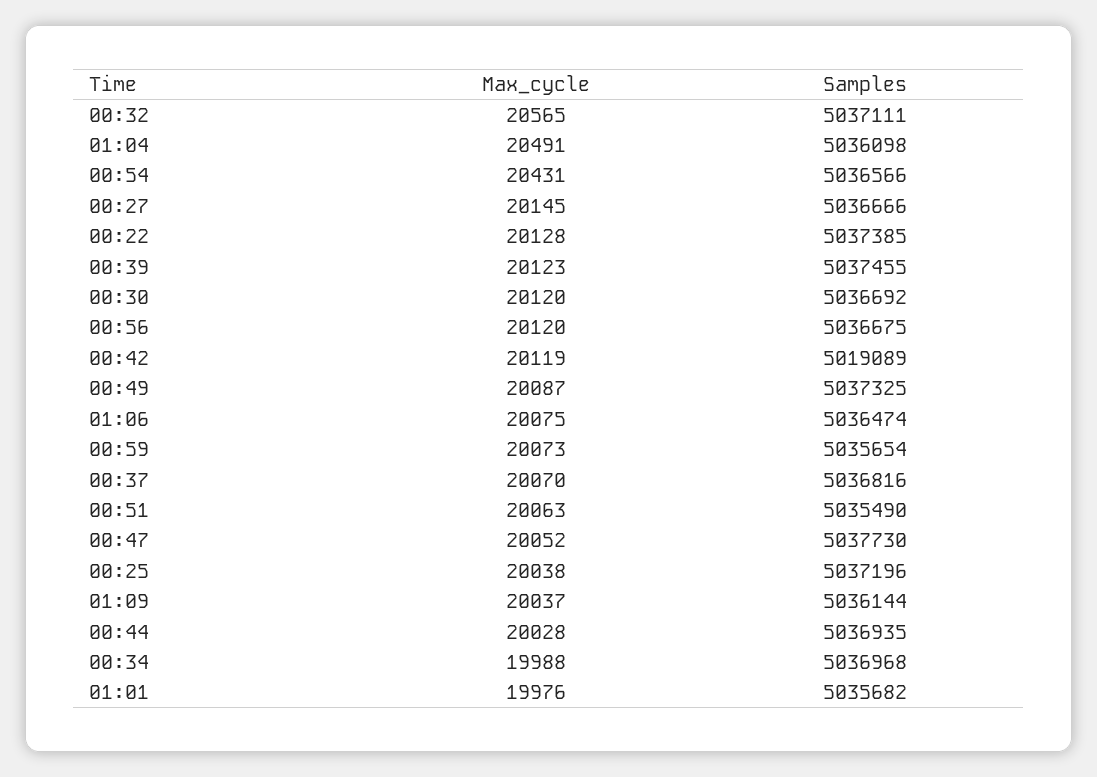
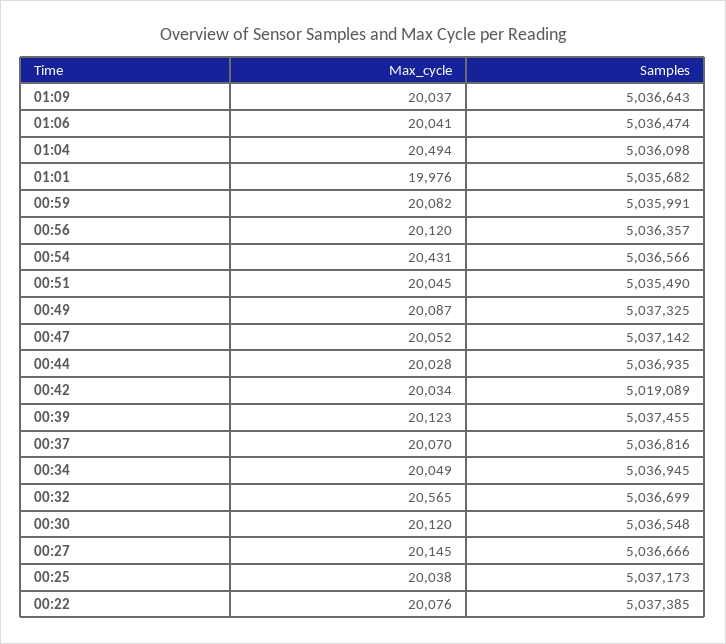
  {
    "Max_cycle": {
      "00:32": 20565,
-     "01:04": 20491,
+     "01:04": 20494,
      "00:54": 20431,
      "00:27": 20145,
-     "00:22": 20128,
+     "00:22": 20076,
      "00:39": 20123,
      "00:30": 20120,
      "00:56": 20120,
-     "00:42": 20119,
+     "00:42": 20034,
      "00:49": 20087,
-     "01:06": 20075,
+     "01:06": 20041,
-     "00:59": 20073,
+     "00:59": 20082,
      "00:37": 20070,
-     "00:51": 20063,
+     "00:51": 20045,
      "00:47": 20052,
      "00:25": 20038,
      "01:09": 20037,
      "00:44": 20028,
-     "00:34": 19988,
+     "00:34": 20049,
      "01:01": 19976
    },
    "Samples": {
-     "00:32": 5037111,
+     "00:32": 5036699,
      "01:04": 5036098,
      "00:54": 5036566,
      "00:27": 5036666,
      "00:22": 5037385,
      "00:39": 5037455,
-     "00:30": 5036692,
+     "00:30": 5036548,
-     "00:56": 5036675,
+     "00:56": 5036357,
      "00:42": 5019089,
      "00:49": 5037325,
      "01:06": 5036474,
-     "00:59": 5035654,
+     "00:59": 5035991,
      "00:37": 5036816,
      "00:51": 5035490,
-     "00:47": 5037730,
+     "00:47": 5037142,
-     "00:25": 5037196,
+     "00:25": 5037173,
-     "01:09": 5036144,
+     "01:09": 5036643,
      "00:44": 5036935,
-     "00:34": 5036968,
+     "00:34": 5036945,
      "01:01": 5035682
    }
  }

